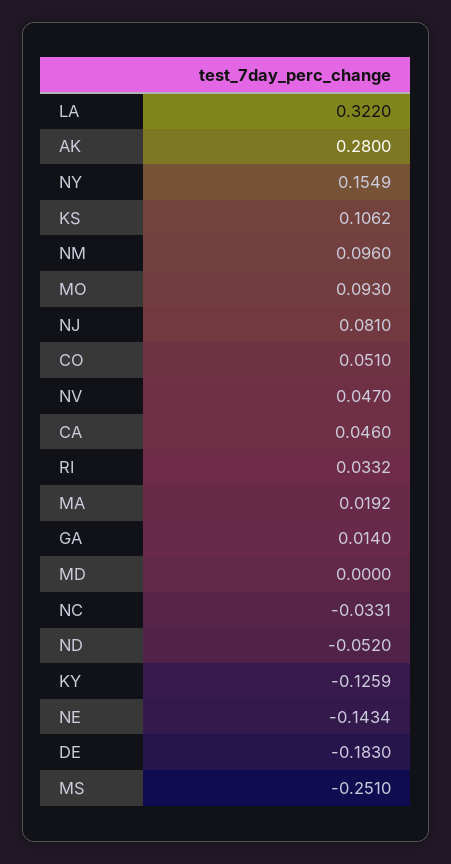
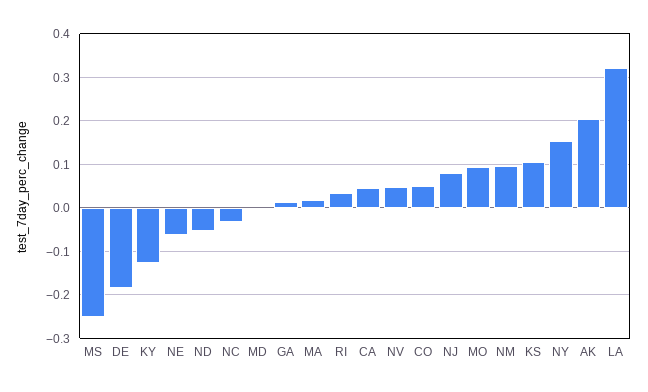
  {
    "LA": 0.322,
-   "AK": 0.28,
+   "AK": 0.2,
    "NY": 0.1549,
    "KS": 0.1062,
    "NM": 0.096,
    "MO": 0.093,
    "NJ": 0.081,
    "CO": 0.051,
    "NV": 0.047,
    "CA": 0.046,
    "RI": 0.0332,
    "MA": 0.0192,
    "GA": 0.014,
    "MD": 0,
    "NC": -0.0331,
    "ND": -0.052,
    "KY": -0.1259,
-   "NE": -0.1434,
+   "NE": -0.06,
    "DE": -0.183,
    "MS": -0.251
  }

